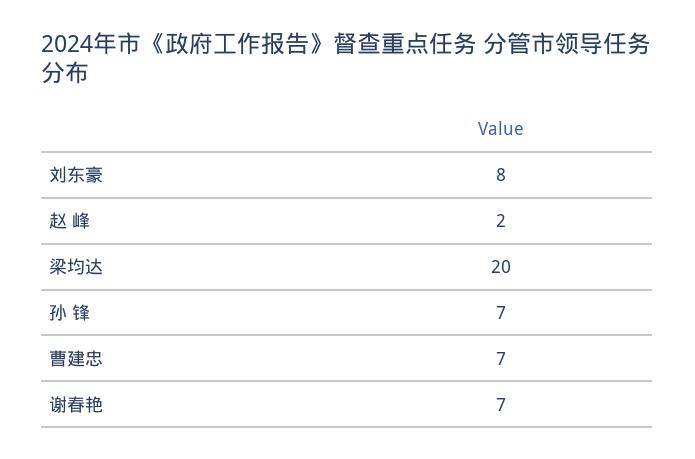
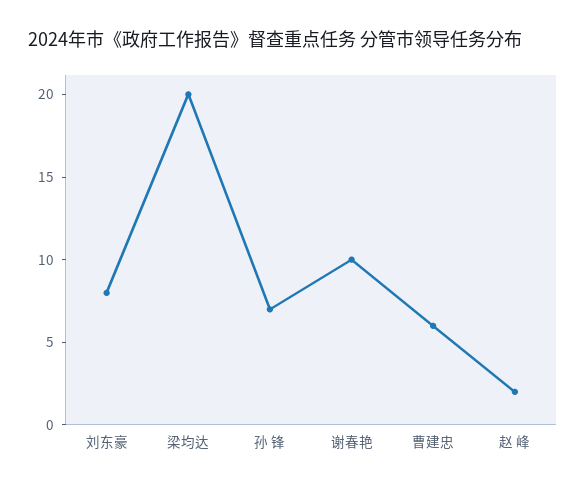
  {
    "刘东豪": 8,
    "赵 峰": 2,
    "梁均达": 20,
    "孙 锋": 7,
-   "曹建忠": 7,
+   "曹建忠": 6,
-   "谢春艳": 7
+   "谢春艳": 10
  }

